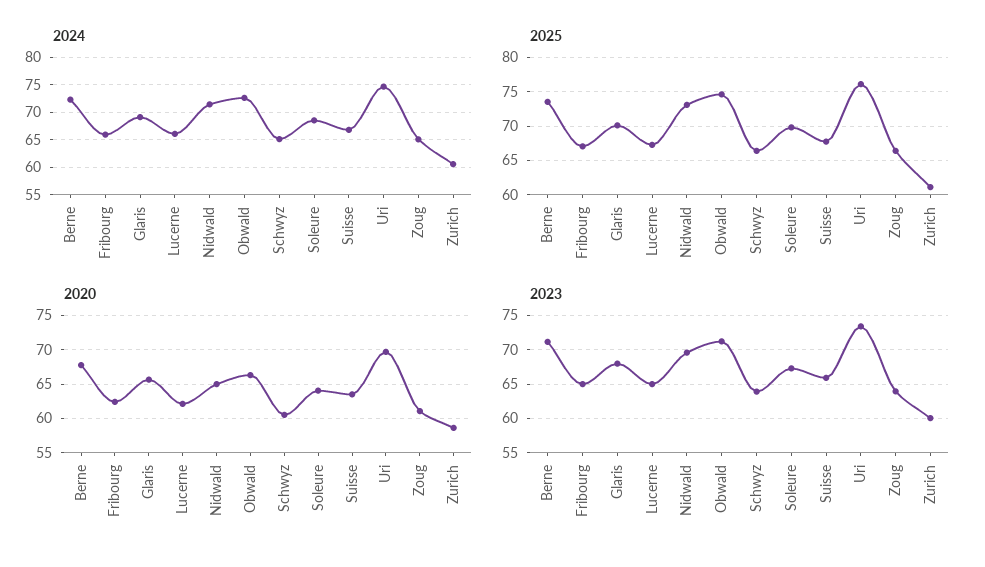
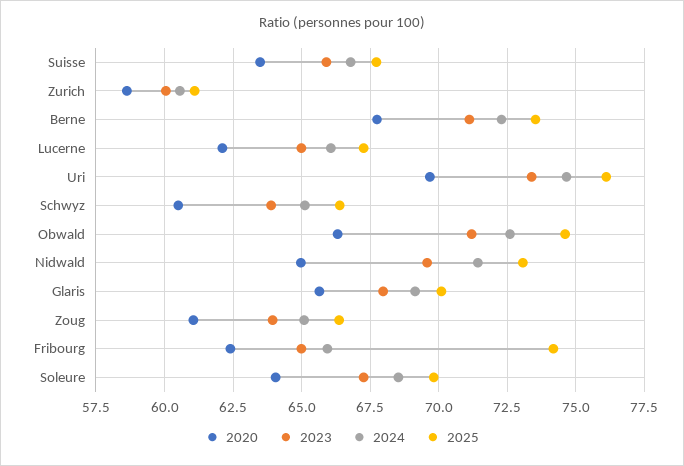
  {
    "2024": {
      "Berne": 72.25,
      "Fribourg": 66,
      "Glaris": 69.25,
      "Lucerne": 66,
      "Nidwald": 71.5,
      "Obwald": 72.5,
      "Schwyz": 65,
      "Soleure": 68.5,
      "Suisse": 66.75,
      "Uri": 74.75,
      "Zoug": 65,
      "Zurich": 60.5
    },
    "2025": {
      "Berne": 73.5,
-     "Fribourg": 67,
+     "Fribourg": 74.25,
      "Glaris": 70,
      "Lucerne": 67.25,
      "Nidwald": 73,
      "Obwald": 74.5,
      "Schwyz": 66.5,
      "Soleure": 69.75,
      "Suisse": 67.75,
      "Uri": 76,
      "Zoug": 66.25,
      "Zurich": 61
    },
    "2020": {
      "Berne": 67.75,
      "Fribourg": 62.5,
      "Glaris": 65.75,
      "Lucerne": 62,
      "Nidwald": 65,
      "Obwald": 66.25,
      "Schwyz": 60.5,
      "Soleure": 64,
      "Suisse": 63.5,
      "Uri": 69.75,
      "Zoug": 61,
      "Zurich": 58.75
    },
    "2023": {
      "Berne": 71,
      "Fribourg": 65,
      "Glaris": 68,
      "Lucerne": 65,
      "Nidwald": 69.5,
      "Obwald": 71.25,
      "Schwyz": 64,
      "Soleure": 67.25,
      "Suisse": 66,
      "Uri": 73.5,
      "Zoug": 64,
      "Zurich": 60
    }
  }

